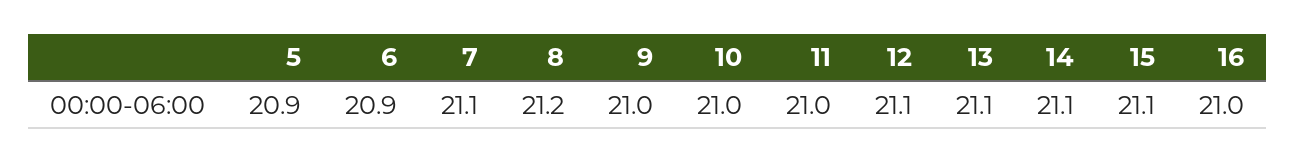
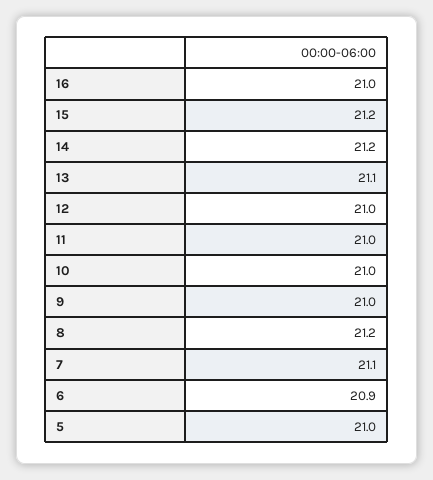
  {
-   "5": 20.9,
+   "5": 21,
    "6": 20.9,
    "7": 21.1,
    "8": 21.2,
    "9": 21,
    "10": 21,
    "11": 21,
-   "12": 21.1,
+   "12": 21,
    "13": 21.1,
-   "14": 21.1,
+   "14": 21.2,
-   "15": 21.1,
+   "15": 21.2,
    "16": 21
  }

